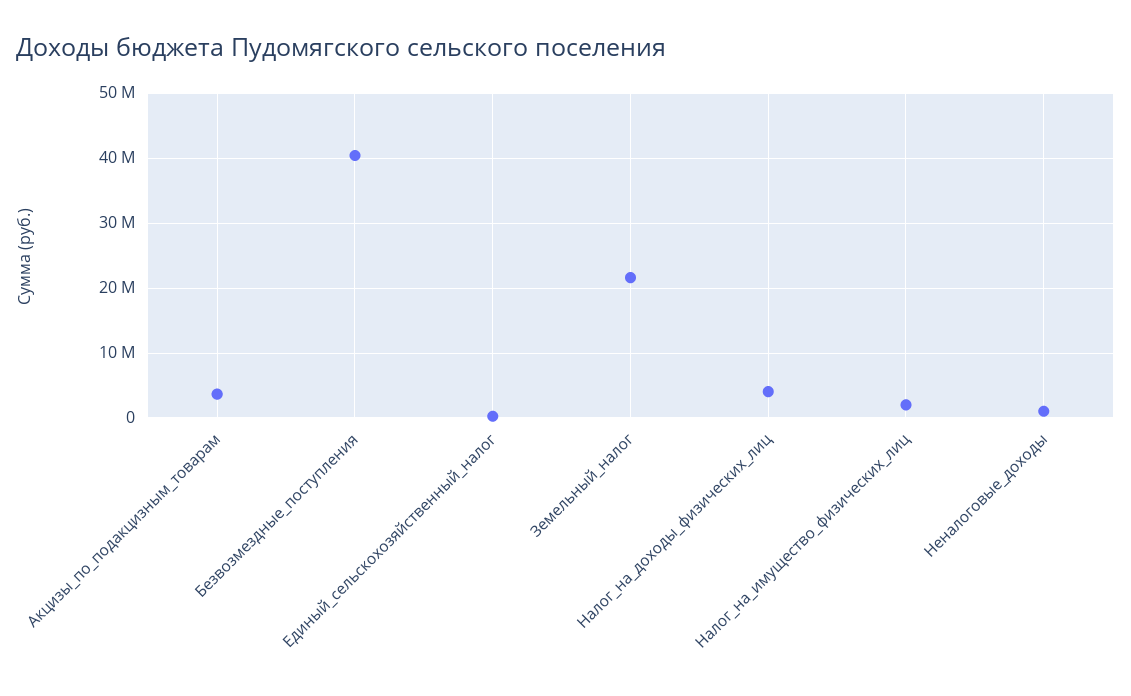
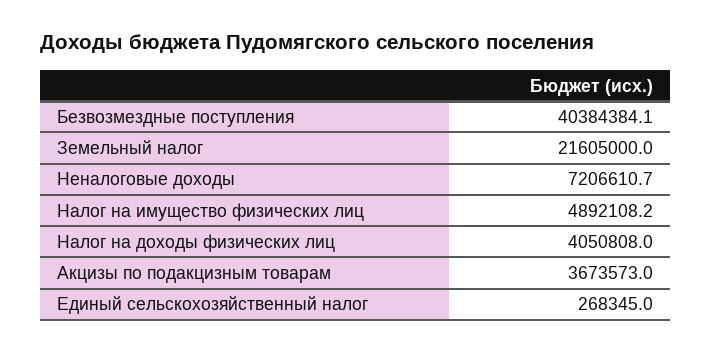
  {
    "Акцизы_по_подакцизным_товарам": 3673573,
    "Безвозмездные_поступления": 40384384.1,
    "Единый_сельскохозяйственный_налог": 268345,
    "Земельный_налог": 21605000,
    "Налог_на_доходы_физических_лиц": 4050808,
-   "Налог_на_имущество_физических_лиц": 2000000,
+   "Налог_на_имущество_физических_лиц": 4892108.2,
-   "Неналоговые_доходы": 1000000
+   "Неналоговые_доходы": 7206610.7
  }

